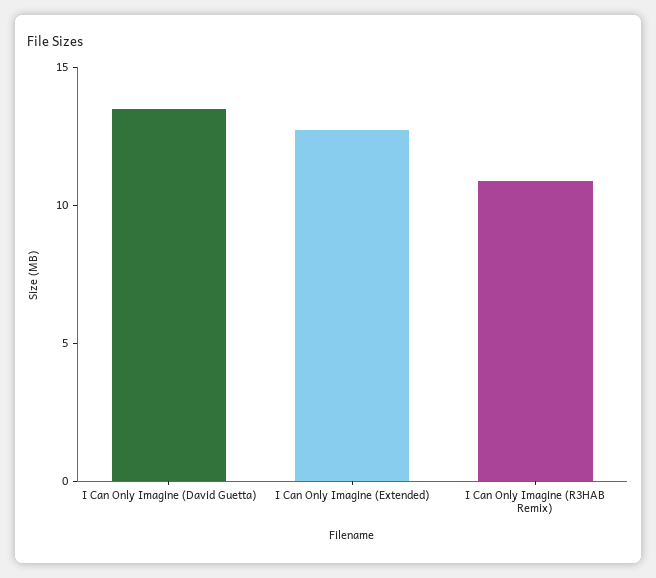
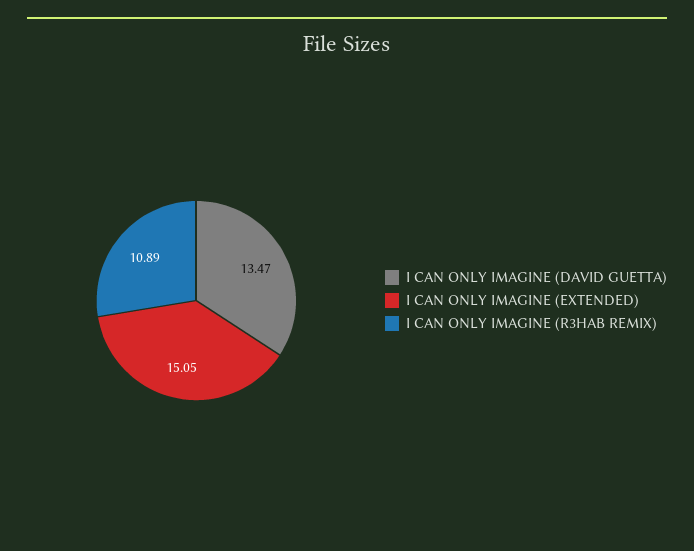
  {
    "I Can Only Imagine (David Guetta)": 13.47,
-   "I Can Only Imagine (Extended)": 13,
+   "I Can Only Imagine (Extended)": 15.05,
    "I Can Only Imagine (R3HAB Remix)": 10.89
  }

